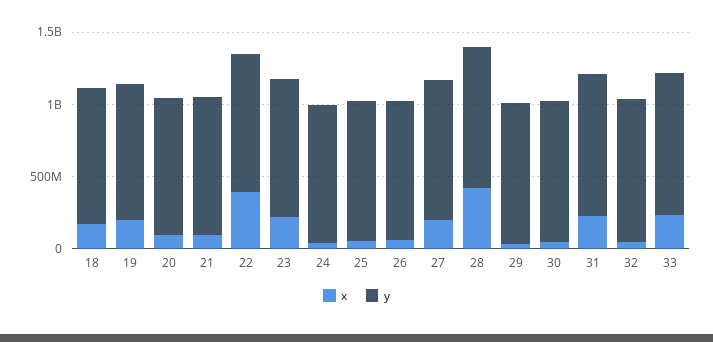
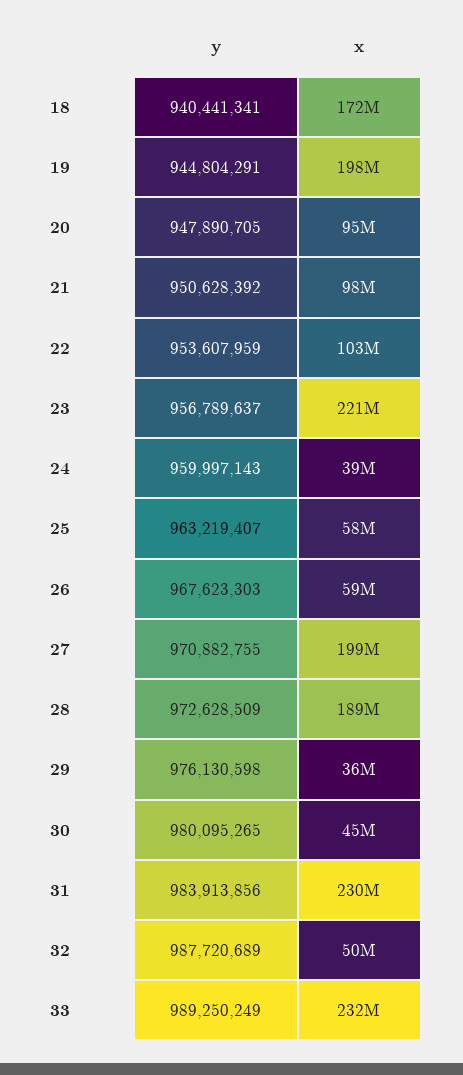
  {
    "x": {
      "18": 172000000,
      "19": 198000000,
      "20": 95000000,
      "21": 98000000,
-     "22": 400000000,
+     "22": 103000000,
      "23": 221000000,
      "24": 39000000,
      "25": 58000000,
      "26": 59000000,
      "27": 199000000,
-     "28": 400000000,
+     "28": 189000000,
      "29": 36000000,
      "30": 45000000,
      "31": 230000000,
      "32": 50000000,
      "33": 232000000
    },
    "y": {
      "18": 940441341,
      "19": 944804291,
      "20": 947890705,
      "21": 950628392,
      "22": 953607959,
      "23": 956789637,
      "24": 959997143,
      "25": 963219407,
      "26": 967623303,
      "27": 970882755,
      "28": 972628509,
      "29": 976130598,
      "30": 980095265,
      "31": 983913856,
      "32": 987720689,
      "33": 989250249
    }
  }

